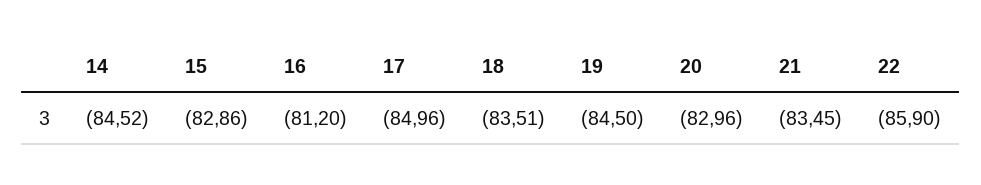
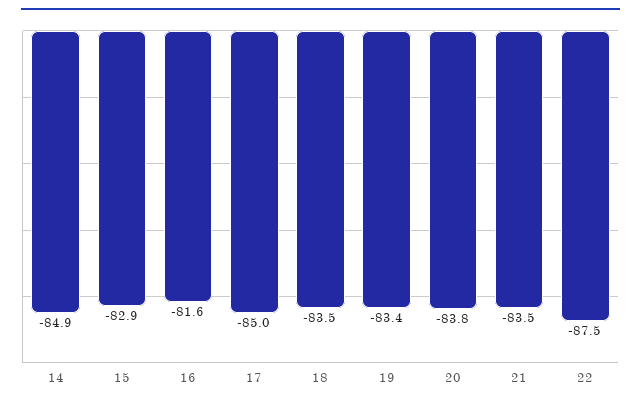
  {
-   "14": -84.52,
+   "14": -84.9,
    "15": -82.86,
-   "16": -81.2,
+   "16": -81.6,
    "17": -84.96,
    "18": -83.51,
-   "19": -84.5,
+   "19": -83.4,
-   "20": -82.96,
+   "20": -83.8,
    "21": -83.45,
-   "22": -85.9
+   "22": -87.5
  }

